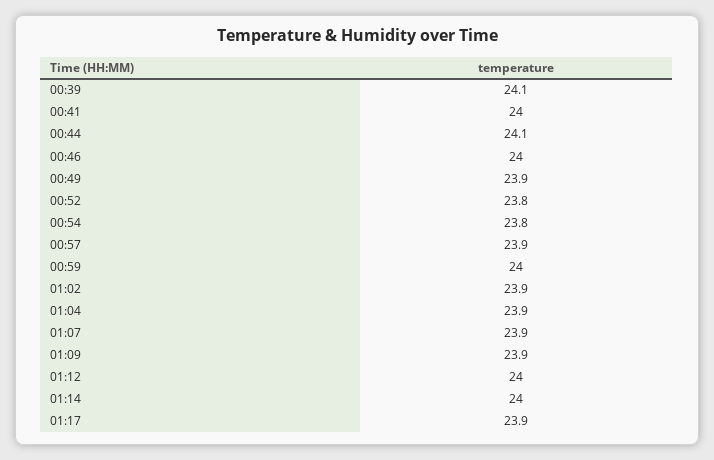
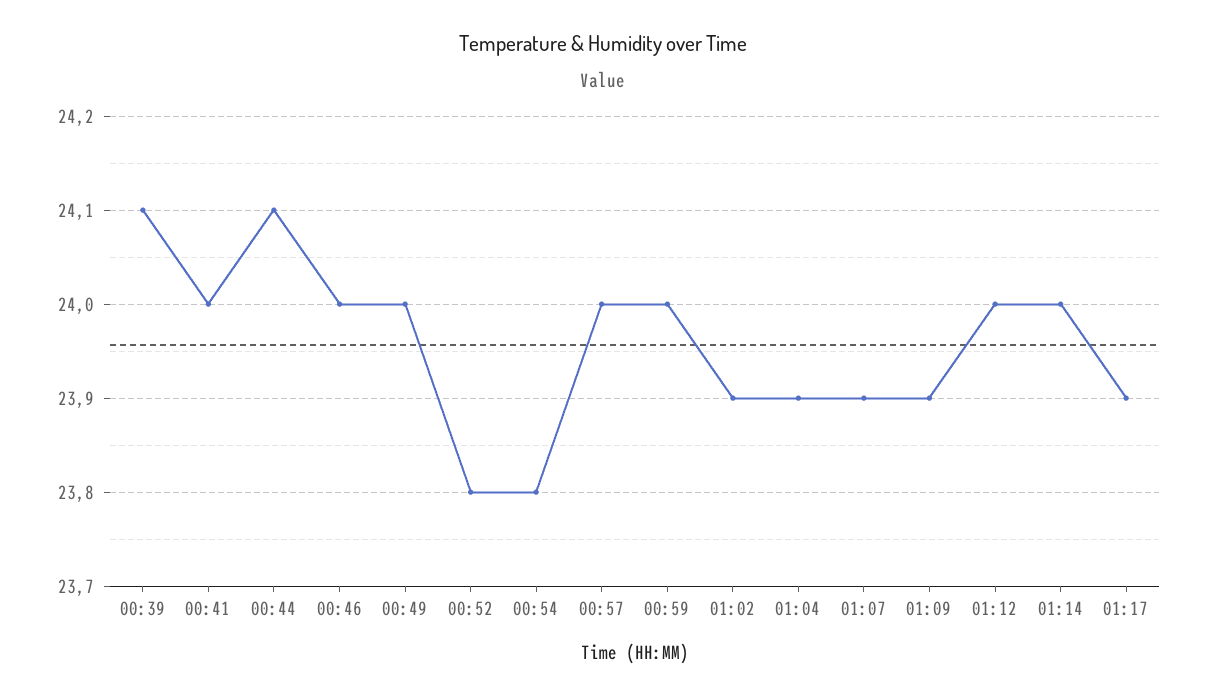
  {
    "00:39": 24.1,
    "00:41": 24,
    "00:44": 24.1,
    "00:46": 24,
-   "00:49": 23.9,
+   "00:49": 24,
    "00:52": 23.8,
    "00:54": 23.8,
-   "00:57": 23.9,
+   "00:57": 24,
    "00:59": 24,
    "01:02": 23.9,
    "01:04": 23.9,
    "01:07": 23.9,
    "01:09": 23.9,
    "01:12": 24,
    "01:14": 24,
    "01:17": 23.9
  }

